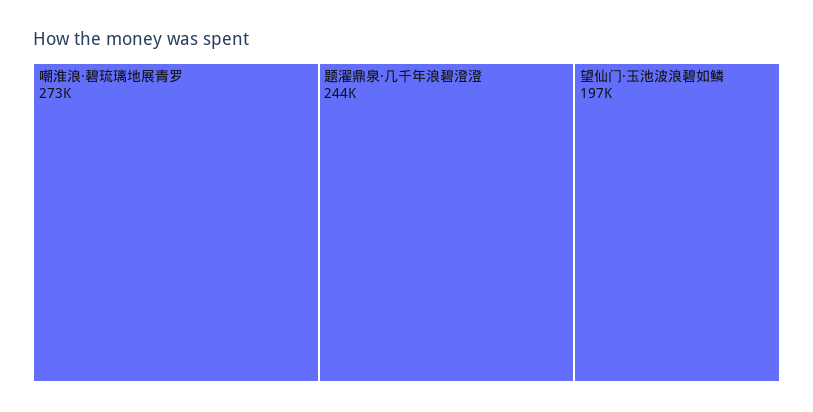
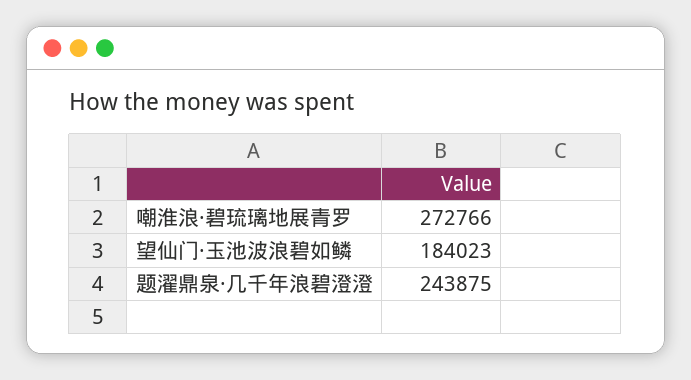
  {
    "嘲淮浪·碧琉璃地展青罗": 272766,
    "题濯鼎泉·几千年浪碧澄澄": 243875,
-   "望仙门·玉池波浪碧如鳞": 197000
+   "望仙门·玉池波浪碧如鳞": 184023
  }

